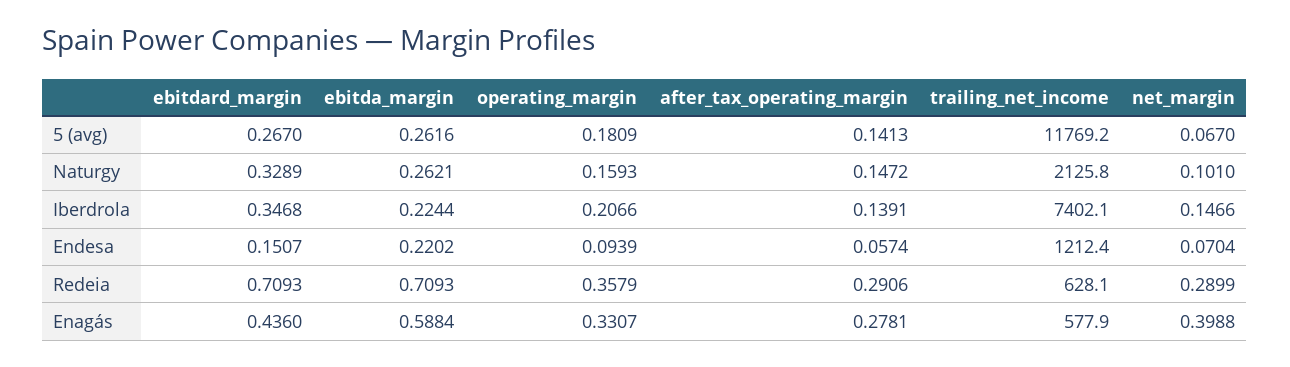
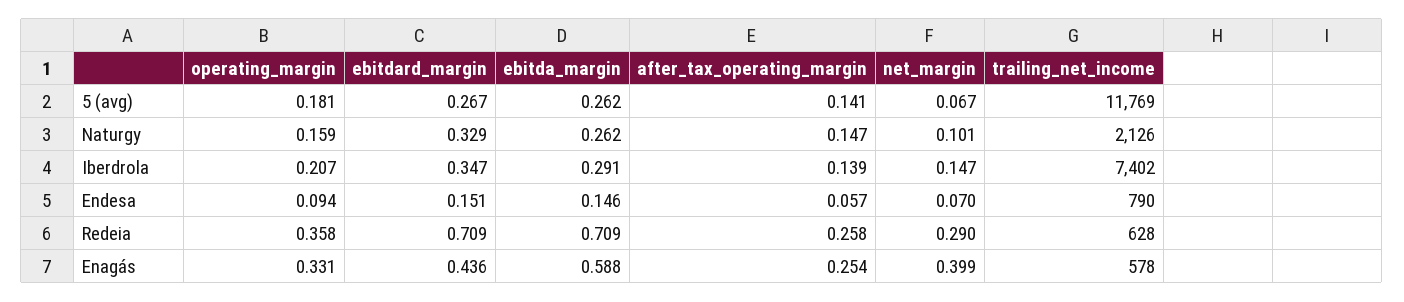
  {
    "ebitdard_margin": {
      "5 (avg)": 0.267,
      "Naturgy": 0.3289,
      "Iberdrola": 0.3468,
      "Endesa": 0.1507,
      "Redeia": 0.7093,
      "Enagás": 0.436
    },
    "ebitda_margin": {
      "5 (avg)": 0.2616,
      "Naturgy": 0.2621,
-     "Iberdrola": 0.2244,
+     "Iberdrola": 0.291,
-     "Endesa": 0.2202,
+     "Endesa": 0.146,
      "Redeia": 0.7093,
      "Enagás": 0.5884
    },
    "operating_margin": {
      "5 (avg)": 0.1809,
      "Naturgy": 0.1593,
      "Iberdrola": 0.2066,
      "Endesa": 0.0939,
      "Redeia": 0.3579,
      "Enagás": 0.3307
    },
    "after_tax_operating_margin": {
      "5 (avg)": 0.1413,
      "Naturgy": 0.1472,
      "Iberdrola": 0.1391,
      "Endesa": 0.0574,
-     "Redeia": 0.2906,
+     "Redeia": 0.258,
-     "Enagás": 0.2781
+     "Enagás": 0.254
    },
    "trailing_net_income": {
      "5 (avg)": 11769.2,
      "Naturgy": 2125.8,
      "Iberdrola": 7402.1,
-     "Endesa": 1212.4,
+     "Endesa": 790,
      "Redeia": 628.1,
      "Enagás": 577.9
    },
    "net_margin": {
      "5 (avg)": 0.067,
      "Naturgy": 0.101,
      "Iberdrola": 0.1466,
      "Endesa": 0.0704,
      "Redeia": 0.2899,
      "Enagás": 0.3988
    }
  }

